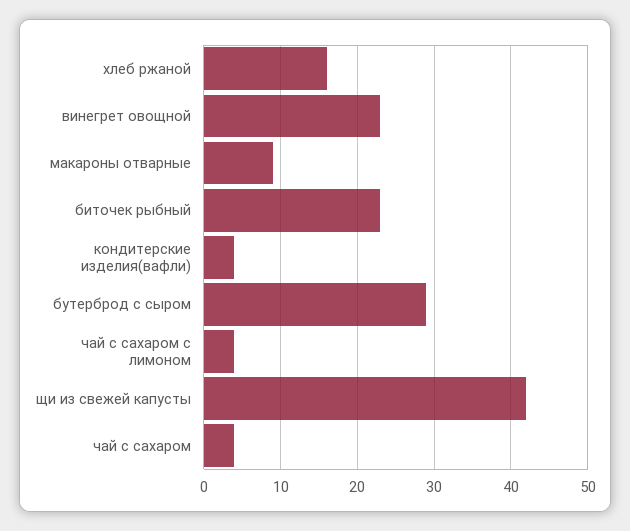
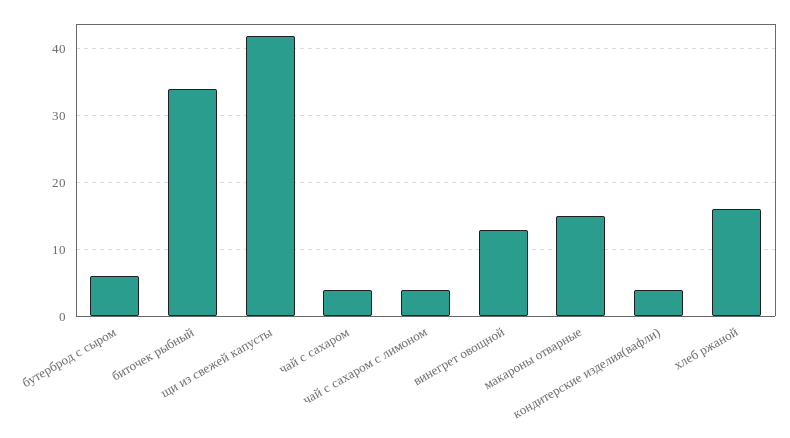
  {
    "хлеб ржаной": 16,
-   "винегрет овощной": 23,
+   "винегрет овощной": 13,
-   "макароны отварные": 9,
+   "макароны отварные": 15,
-   "биточек рыбный": 23,
+   "биточек рыбный": 34,
    "кондитерские изделия(вафли)": 4,
-   "бутерброд с сыром": 29,
+   "бутерброд с сыром": 6,
    "чай с сахаром с лимоном": 4,
    "щи из свежей капусты": 42,
    "чай с сахаром": 4
  }

